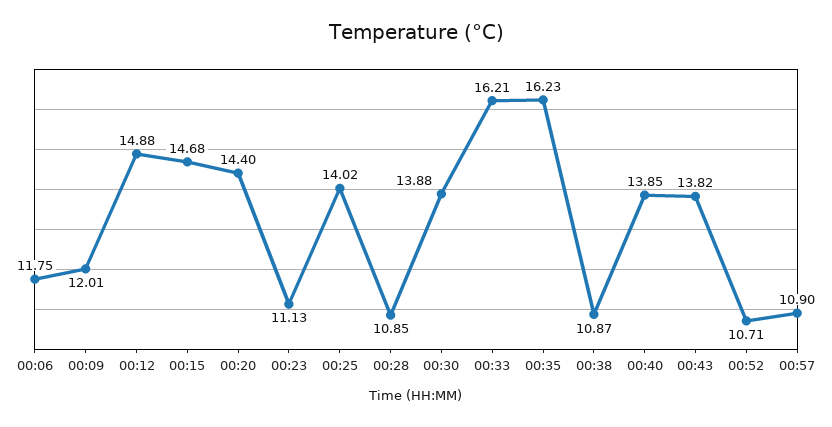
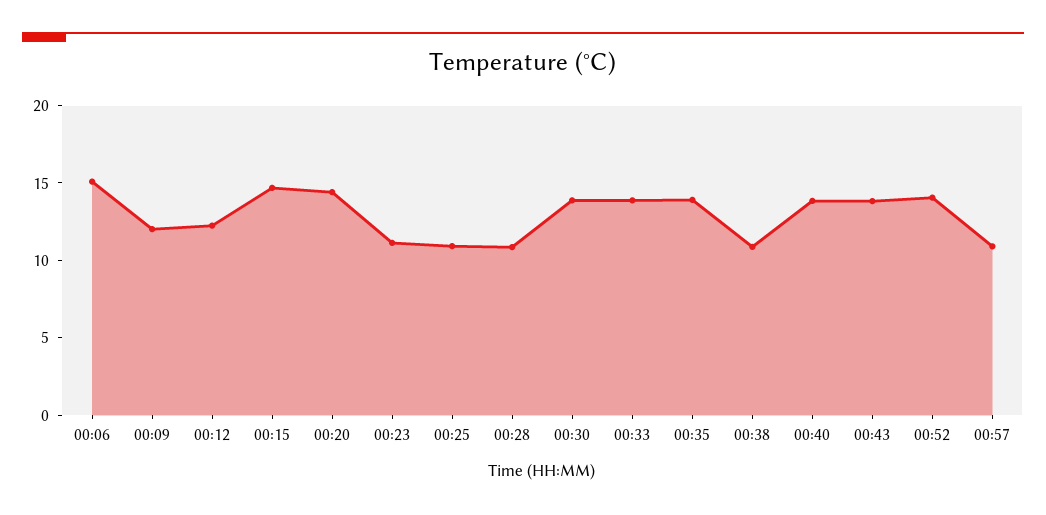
  {
-   "00:06": 11.75,
+   "00:06": 15,
    "00:09": 12.01,
-   "00:12": 14.88,
+   "00:12": 12,
    "00:15": 14.68,
    "00:20": 14.4,
    "00:23": 11.13,
-   "00:25": 14.02,
+   "00:25": 11,
    "00:28": 10.85,
    "00:30": 13.88,
-   "00:33": 16.21,
+   "00:33": 14,
-   "00:35": 16.23,
+   "00:35": 14,
    "00:38": 10.87,
    "00:40": 13.85,
    "00:43": 13.82,
-   "00:52": 10.71,
+   "00:52": 14,
    "00:57": 10.9
  }

